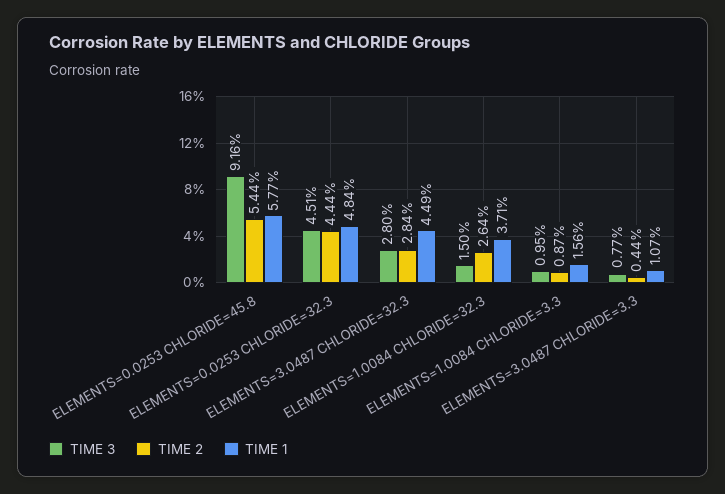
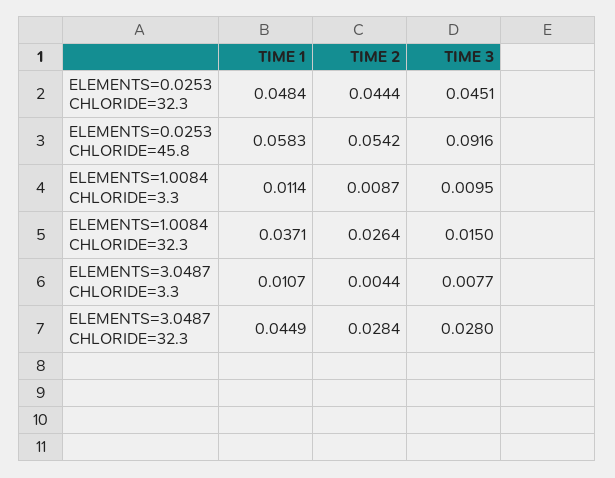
  {
    "TIME 3": {
      "ELEMENTS=0.0253 CHLORIDE=45.8": 0.0916,
      "ELEMENTS=0.0253 CHLORIDE=32.3": 0.0451,
      "ELEMENTS=3.0487 CHLORIDE=32.3": 0.028,
      "ELEMENTS=1.0084 CHLORIDE=32.3": 0.015,
      "ELEMENTS=1.0084 CHLORIDE=3.3": 0.0095,
      "ELEMENTS=3.0487 CHLORIDE=3.3": 0.0077
    },
    "TIME 2": {
-     "ELEMENTS=0.0253 CHLORIDE=45.8": 0.0544,
+     "ELEMENTS=0.0253 CHLORIDE=45.8": 0.0542,
      "ELEMENTS=0.0253 CHLORIDE=32.3": 0.0444,
      "ELEMENTS=3.0487 CHLORIDE=32.3": 0.0284,
      "ELEMENTS=1.0084 CHLORIDE=32.3": 0.0264,
      "ELEMENTS=1.0084 CHLORIDE=3.3": 0.0087,
      "ELEMENTS=3.0487 CHLORIDE=3.3": 0.0044
    },
    "TIME 1": {
-     "ELEMENTS=0.0253 CHLORIDE=45.8": 0.0577,
+     "ELEMENTS=0.0253 CHLORIDE=45.8": 0.0583,
      "ELEMENTS=0.0253 CHLORIDE=32.3": 0.0484,
      "ELEMENTS=3.0487 CHLORIDE=32.3": 0.0449,
      "ELEMENTS=1.0084 CHLORIDE=32.3": 0.0371,
-     "ELEMENTS=1.0084 CHLORIDE=3.3": 0.0156,
+     "ELEMENTS=1.0084 CHLORIDE=3.3": 0.0114,
      "ELEMENTS=3.0487 CHLORIDE=3.3": 0.0107
    }
  }

